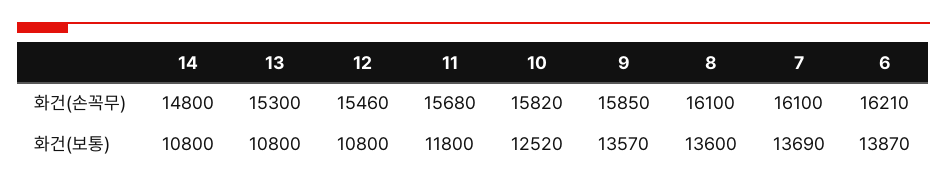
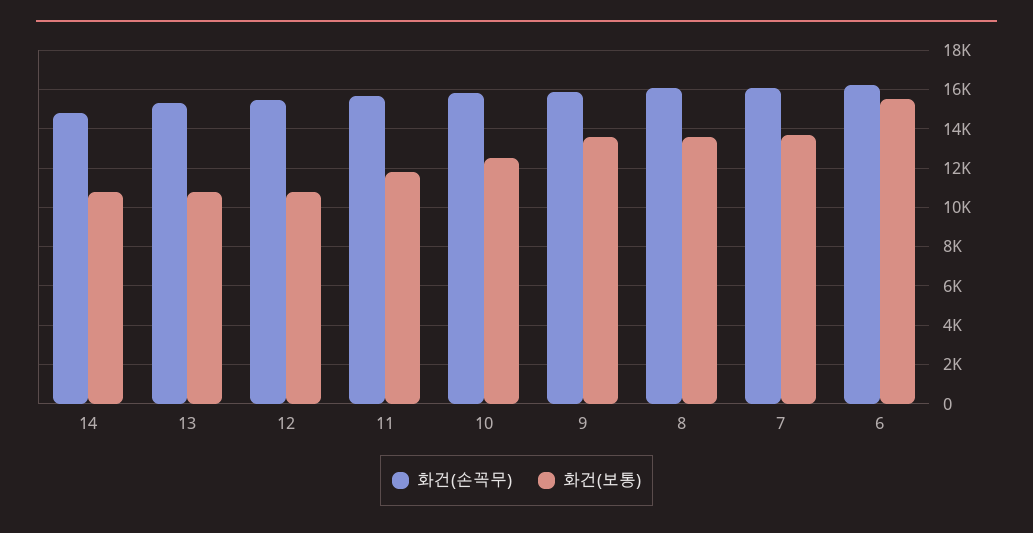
  {
    "화건(손꼭무)": {
      "14": 14800,
      "13": 15300,
      "12": 15460,
      "11": 15680,
      "10": 15820,
      "9": 15850,
      "8": 16100,
      "7": 16100,
      "6": 16210
    },
    "화건(보통)": {
      "14": 10800,
      "13": 10800,
      "12": 10800,
      "11": 11800,
      "10": 12520,
      "9": 13570,
      "8": 13600,
      "7": 13690,
-     "6": 13870
+     "6": 15500
    }
  }

